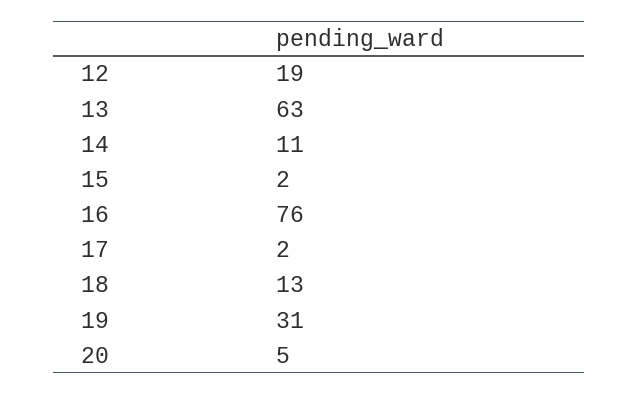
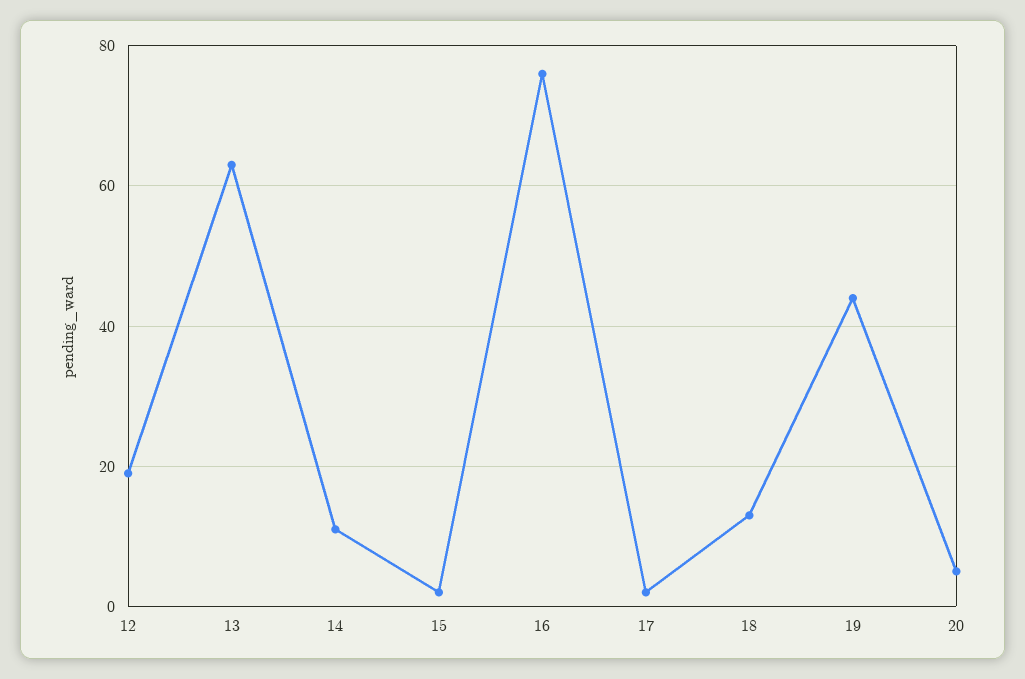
  {
    "12": 19,
    "13": 63,
    "14": 11,
    "15": 2,
    "16": 76,
    "17": 2,
    "18": 13,
-   "19": 31,
+   "19": 45,
    "20": 5
  }

